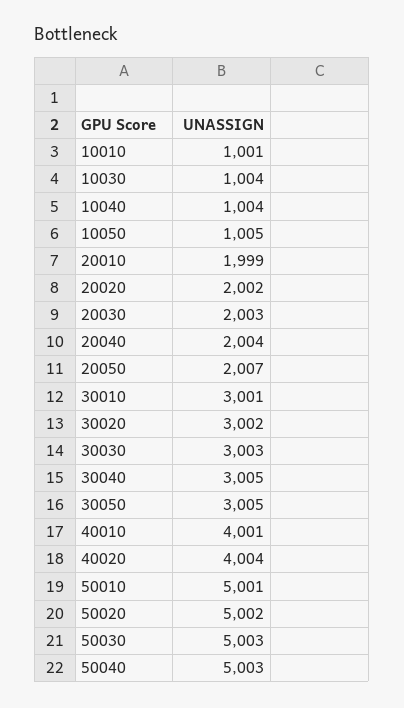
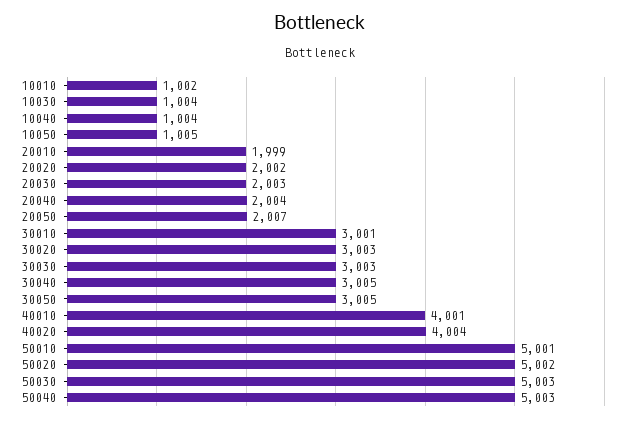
  {
-   "10010": 1001,
+   "10010": 1002,
    "10030": 1004,
    "10040": 1004,
    "10050": 1005,
    "20010": 1999,
    "20020": 2002,
    "20030": 2003,
    "20040": 2004,
    "20050": 2007,
    "30010": 3001,
-   "30020": 3002,
+   "30020": 3003,
    "30030": 3003,
    "30040": 3005,
    "30050": 3005,
    "40010": 4001,
    "40020": 4004,
    "50010": 5001,
    "50020": 5002,
    "50030": 5003,
    "50040": 5003
  }

